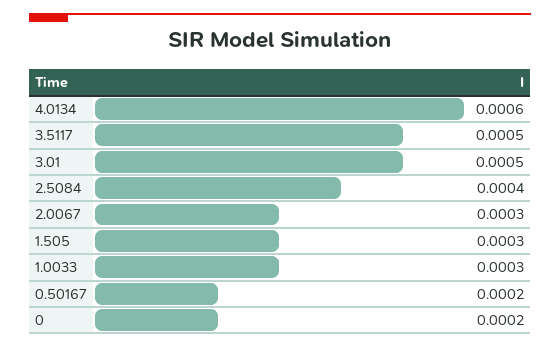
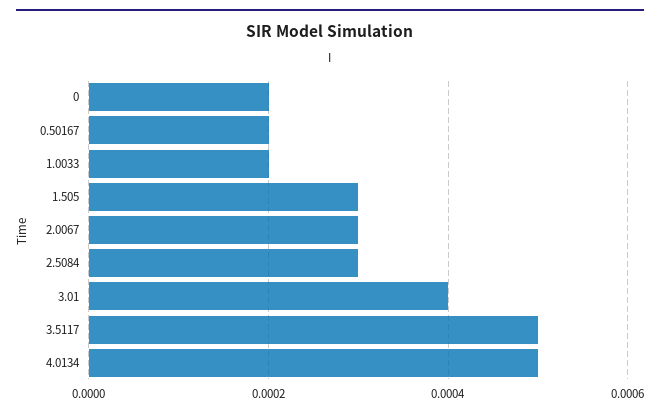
  {
-   "4.0134": 0.0006,
+   "4.0134": 0.0005,
    "3.5117": 0.0005,
-   "3.01": 0.0005,
+   "3.01": 0.0004,
-   "2.5084": 0.0004,
+   "2.5084": 0.0003,
    "2.0067": 0.0003,
    "1.505": 0.0003,
-   "1.0033": 0.0003,
+   "1.0033": 0.0002,
    "0.50167": 0.0002,
    "0": 0.0002
  }

